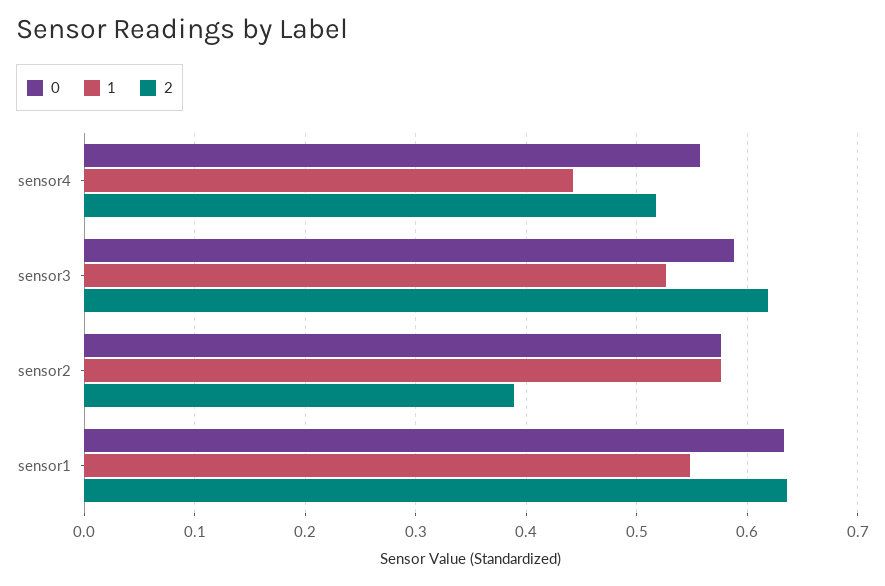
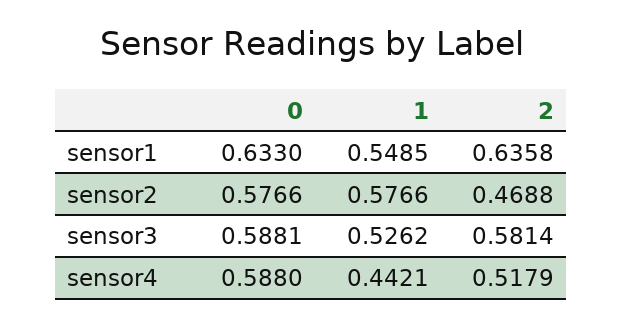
  {
    "0": {
-     "sensor4": 0.56,
+     "sensor4": 0.588,
      "sensor3": 0.5881,
      "sensor2": 0.5766,
      "sensor1": 0.633
    },
    "1": {
      "sensor4": 0.4421,
      "sensor3": 0.5262,
      "sensor2": 0.5766,
      "sensor1": 0.5485
    },
    "2": {
      "sensor4": 0.5179,
-     "sensor3": 0.62,
+     "sensor3": 0.5814,
-     "sensor2": 0.39,
+     "sensor2": 0.4688,
      "sensor1": 0.6358
    }
  }

